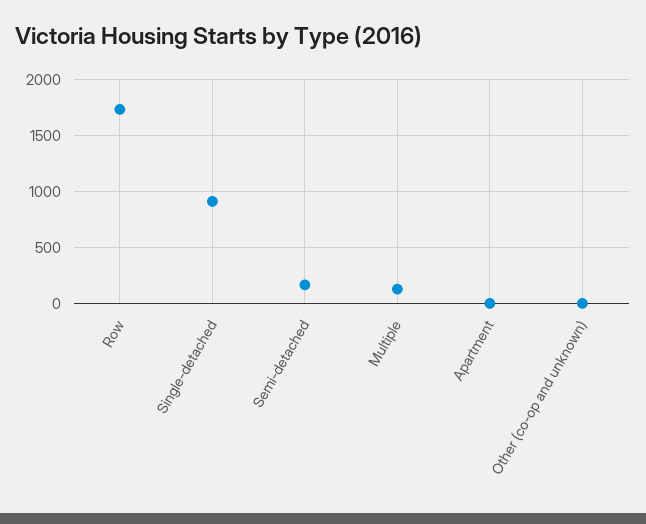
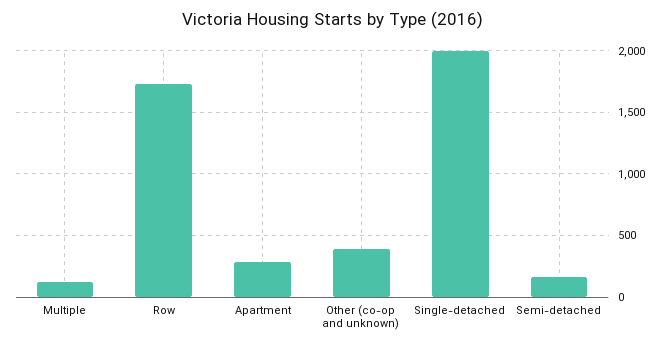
  {
    "Row": 1750,
-   "Single-detached": 900,
+   "Single-detached": 2000,
    "Semi-detached": 150,
    "Multiple": 150,
-   "Apartment": 0,
+   "Apartment": 300,
-   "Other (co-op and unknown)": 0
+   "Other (co-op and unknown)": 400
  }

